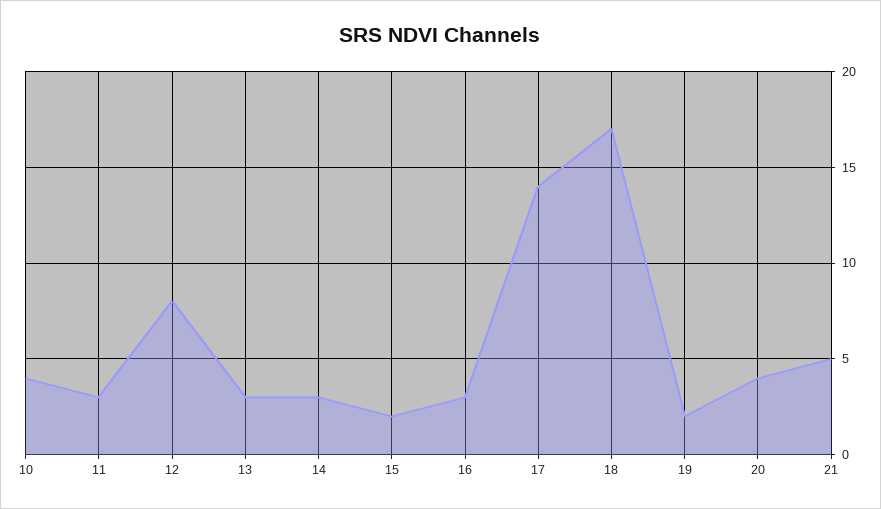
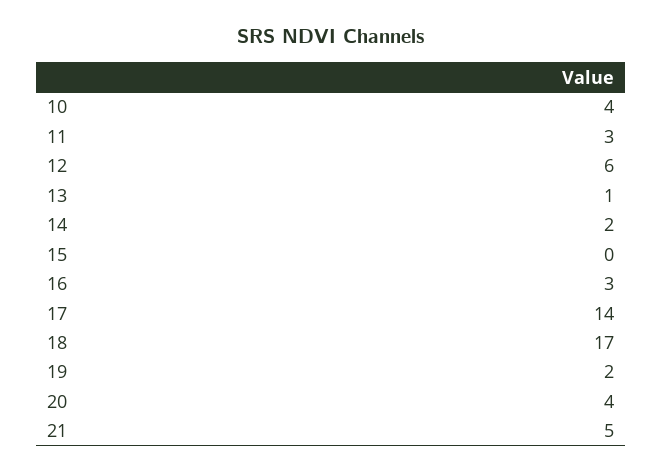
  {
    "10": 4,
    "11": 3,
-   "12": 8,
+   "12": 6,
-   "13": 3,
+   "13": 1,
-   "14": 3,
+   "14": 2,
-   "15": 2,
+   "15": 0,
    "16": 3,
    "17": 14,
    "18": 17,
    "19": 2,
    "20": 4,
    "21": 5
  }

